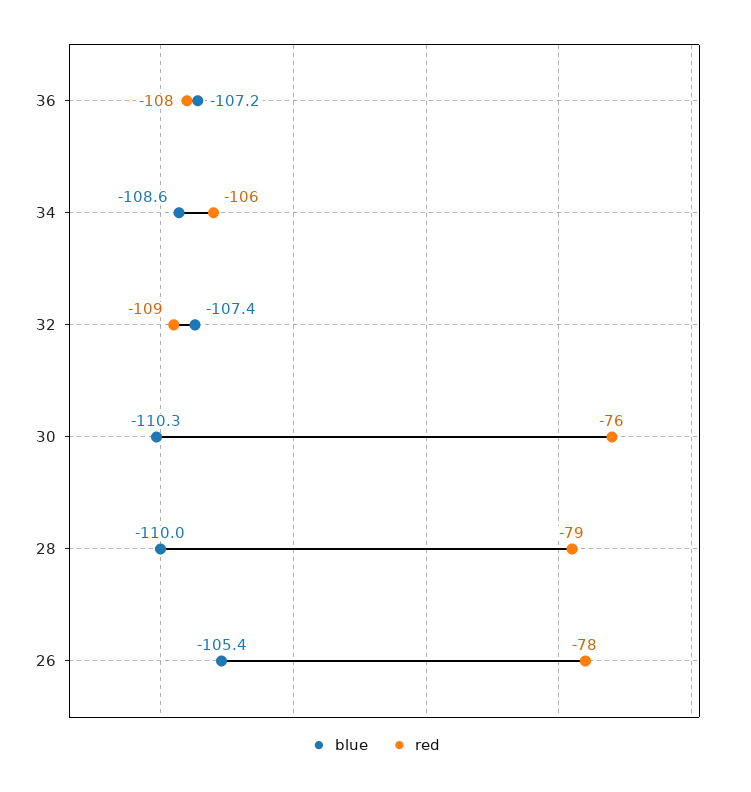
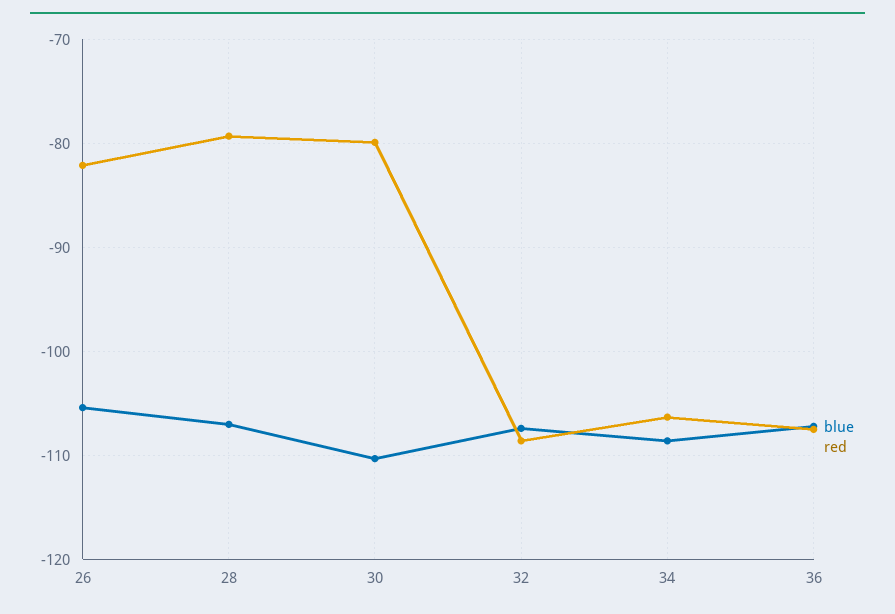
  {
    "blue": {
      "36": -107.2,
      "34": -108.6,
      "32": -107.4,
      "30": -110.3,
-     "28": -110,
+     "28": -107,
      "26": -105.4
    },
    "red": {
      "36": -108,
      "34": -106,
      "32": -109,
-     "30": -76,
+     "30": -80,
      "28": -79,
-     "26": -78
+     "26": -82
    }
  }

